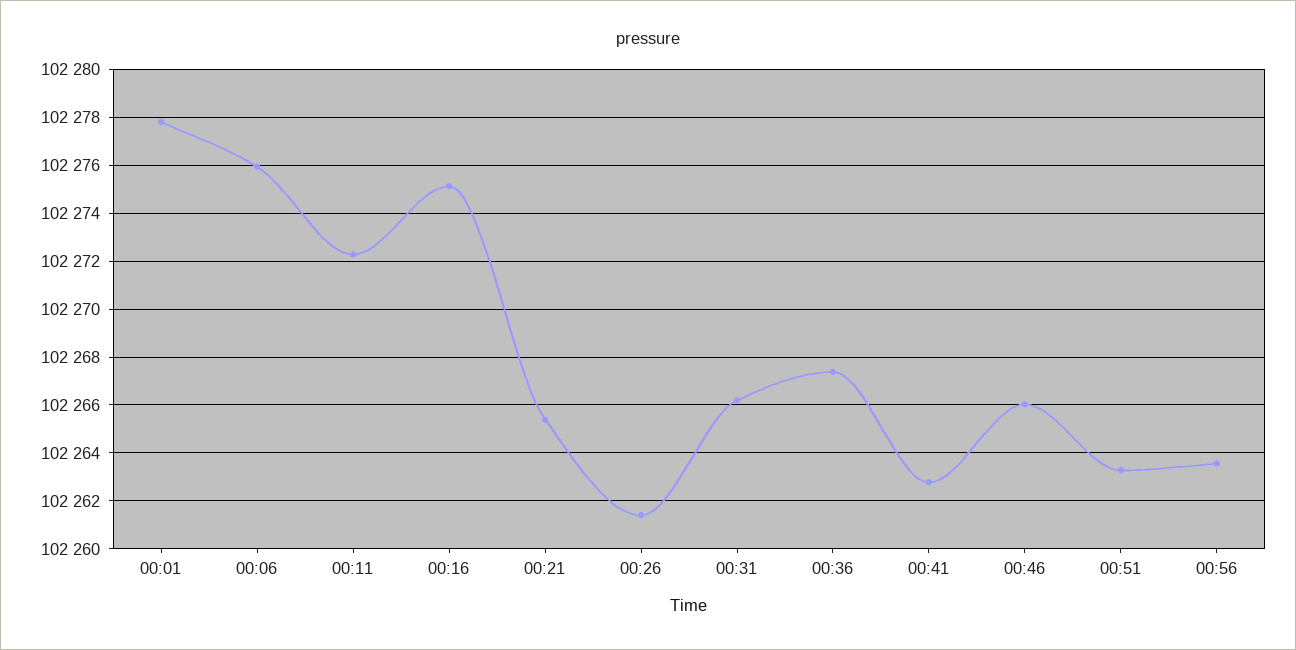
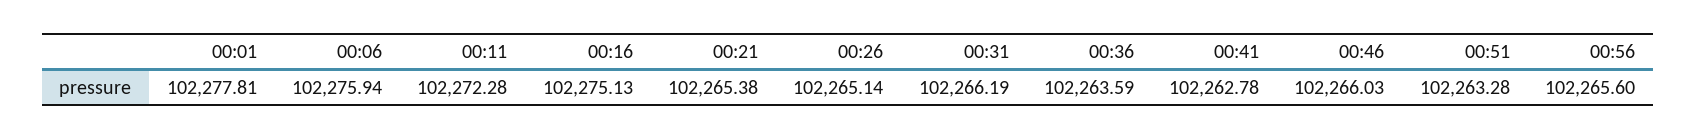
  {
    "00:01": 102277.81,
    "00:06": 102275.94,
    "00:11": 102272.28,
    "00:16": 102275.13,
    "00:21": 102265.38,
-   "00:26": 102261.5,
+   "00:26": 102265.14,
    "00:31": 102266.19,
-   "00:36": 102267.5,
+   "00:36": 102263.59,
    "00:41": 102262.78,
    "00:46": 102266.03,
    "00:51": 102263.28,
-   "00:56": 102263.5
+   "00:56": 102265.6
  }

